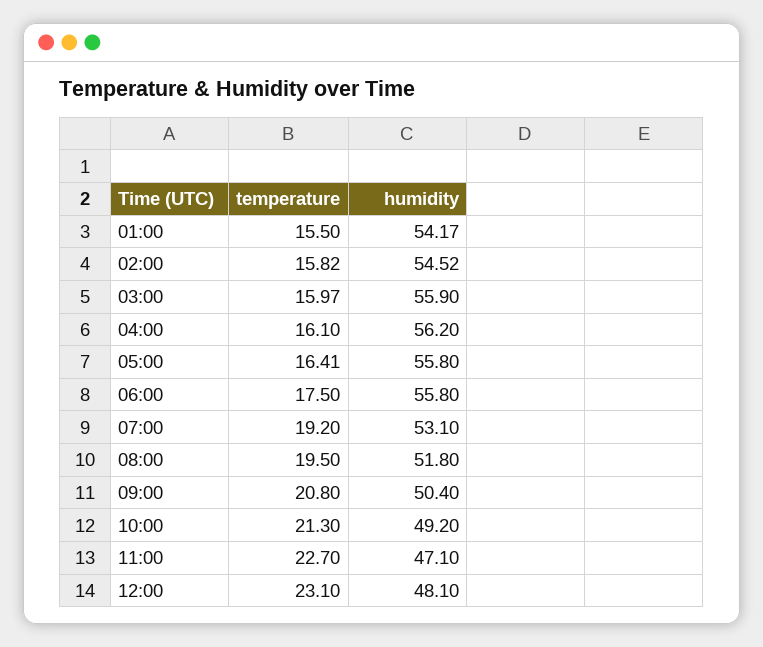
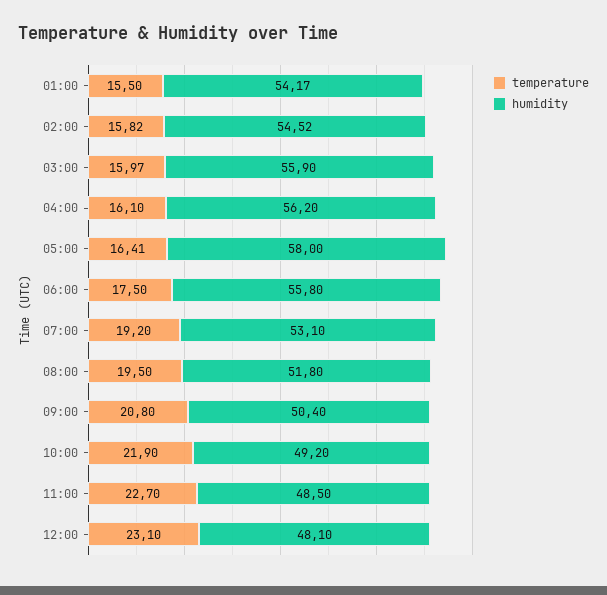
  {
    "temperature": {
      "01:00": 15.5,
      "02:00": 15.82,
      "03:00": 15.97,
      "04:00": 16.1,
      "05:00": 16.41,
      "06:00": 17.5,
      "07:00": 19.2,
      "08:00": 19.5,
      "09:00": 20.8,
-     "10:00": 21.3,
+     "10:00": 21.9,
      "11:00": 22.7,
      "12:00": 23.1
    },
    "humidity": {
      "01:00": 54.17,
      "02:00": 54.52,
      "03:00": 55.9,
      "04:00": 56.2,
-     "05:00": 55.8,
+     "05:00": 58,
      "06:00": 55.8,
      "07:00": 53.1,
      "08:00": 51.8,
      "09:00": 50.4,
      "10:00": 49.2,
-     "11:00": 47.1,
+     "11:00": 48.5,
      "12:00": 48.1
    }
  }

